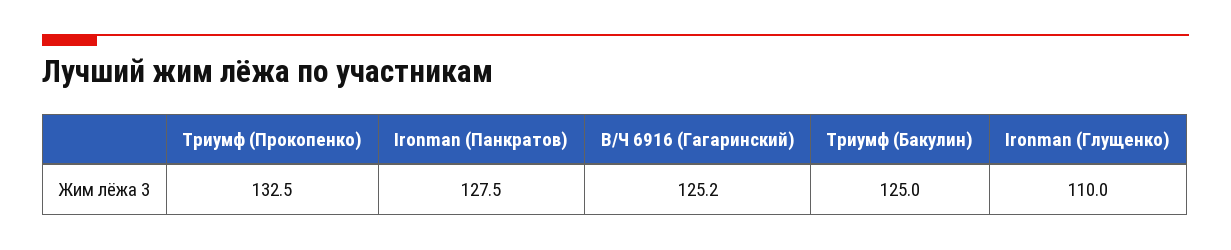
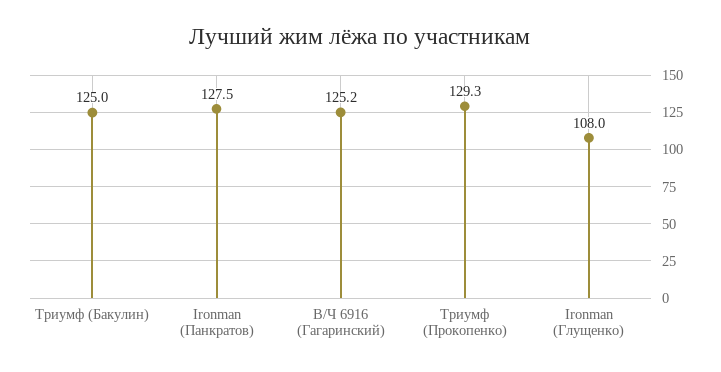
  {
-   "Триумф (Прокопенко)": 132.5,
+   "Триумф (Прокопенко)": 129.3,
    "Ironman (Панкратов)": 127.5,
    "В/Ч 6916 (Гагаринский)": 125.2,
    "Триумф (Бакулин)": 125,
-   "Ironman (Глущенко)": 110
+   "Ironman (Глущенко)": 108
  }

